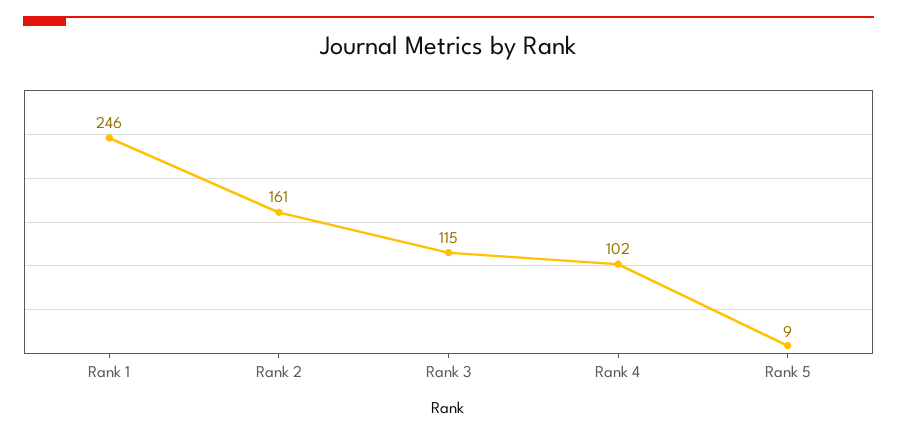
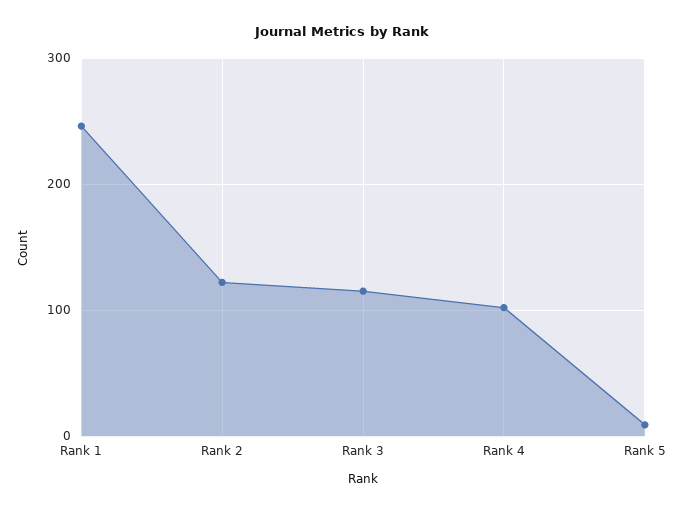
  {
    "Rank 1": 246,
-   "Rank 2": 161,
+   "Rank 2": 120,
    "Rank 3": 115,
    "Rank 4": 102,
    "Rank 5": 9
  }

